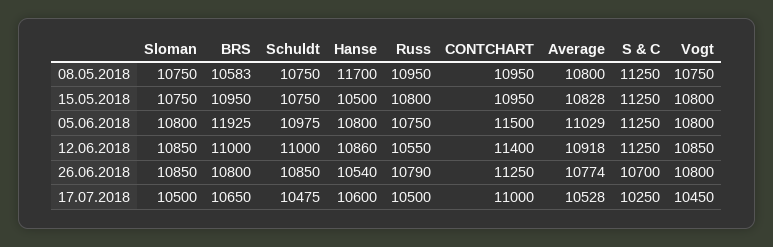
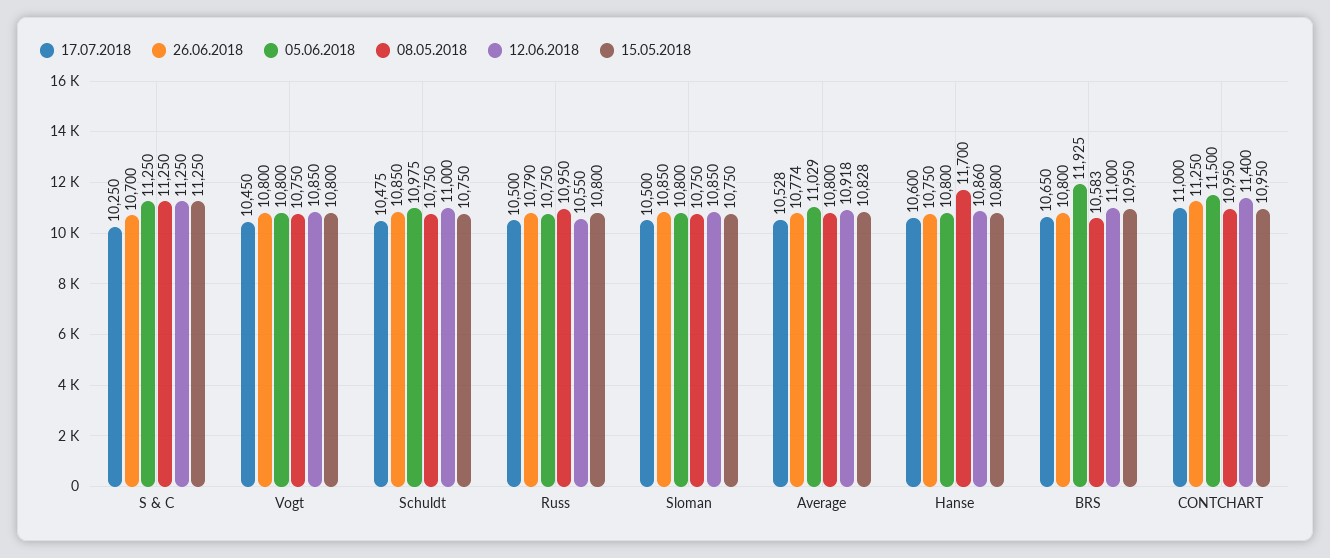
  {
    "08.05.2018": {
      "Sloman": 10750,
      "BRS": 10583,
      "Schuldt": 10750,
      "Hanse": 11700,
      "Russ": 10950,
      "CONTCHART": 10950,
      "Average": 10800,
      "S & C": 11250,
      "Vogt": 10750
    },
    "15.05.2018": {
      "Sloman": 10750,
      "BRS": 10950,
      "Schuldt": 10750,
-     "Hanse": 10500,
+     "Hanse": 10800,
      "Russ": 10800,
      "CONTCHART": 10950,
      "Average": 10828,
      "S & C": 11250,
      "Vogt": 10800
    },
    "05.06.2018": {
      "Sloman": 10800,
      "BRS": 11925,
      "Schuldt": 10975,
      "Hanse": 10800,
      "Russ": 10750,
      "CONTCHART": 11500,
      "Average": 11029,
      "S & C": 11250,
      "Vogt": 10800
    },
    "12.06.2018": {
      "Sloman": 10850,
      "BRS": 11000,
      "Schuldt": 11000,
      "Hanse": 10860,
      "Russ": 10550,
      "CONTCHART": 11400,
      "Average": 10918,
      "S & C": 11250,
      "Vogt": 10850
    },
    "26.06.2018": {
      "Sloman": 10850,
      "BRS": 10800,
      "Schuldt": 10850,
-     "Hanse": 10540,
+     "Hanse": 10750,
      "Russ": 10790,
      "CONTCHART": 11250,
      "Average": 10774,
      "S & C": 10700,
      "Vogt": 10800
    },
    "17.07.2018": {
      "Sloman": 10500,
      "BRS": 10650,
      "Schuldt": 10475,
      "Hanse": 10600,
      "Russ": 10500,
      "CONTCHART": 11000,
      "Average": 10528,
      "S & C": 10250,
      "Vogt": 10450
    }
  }

